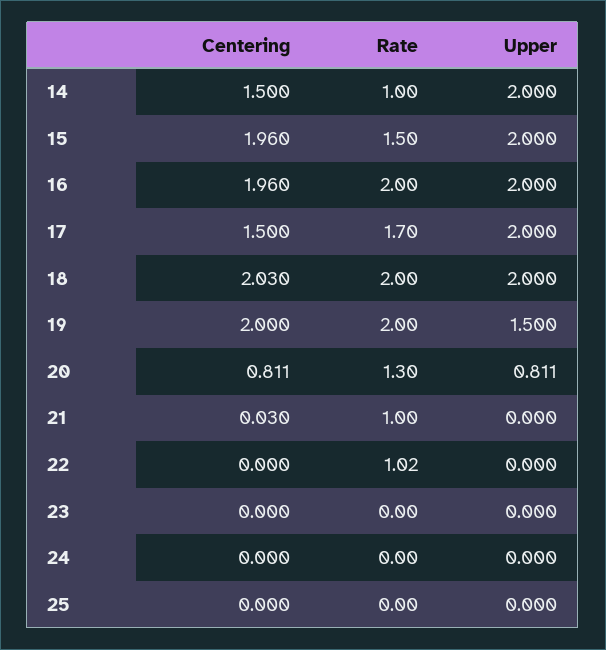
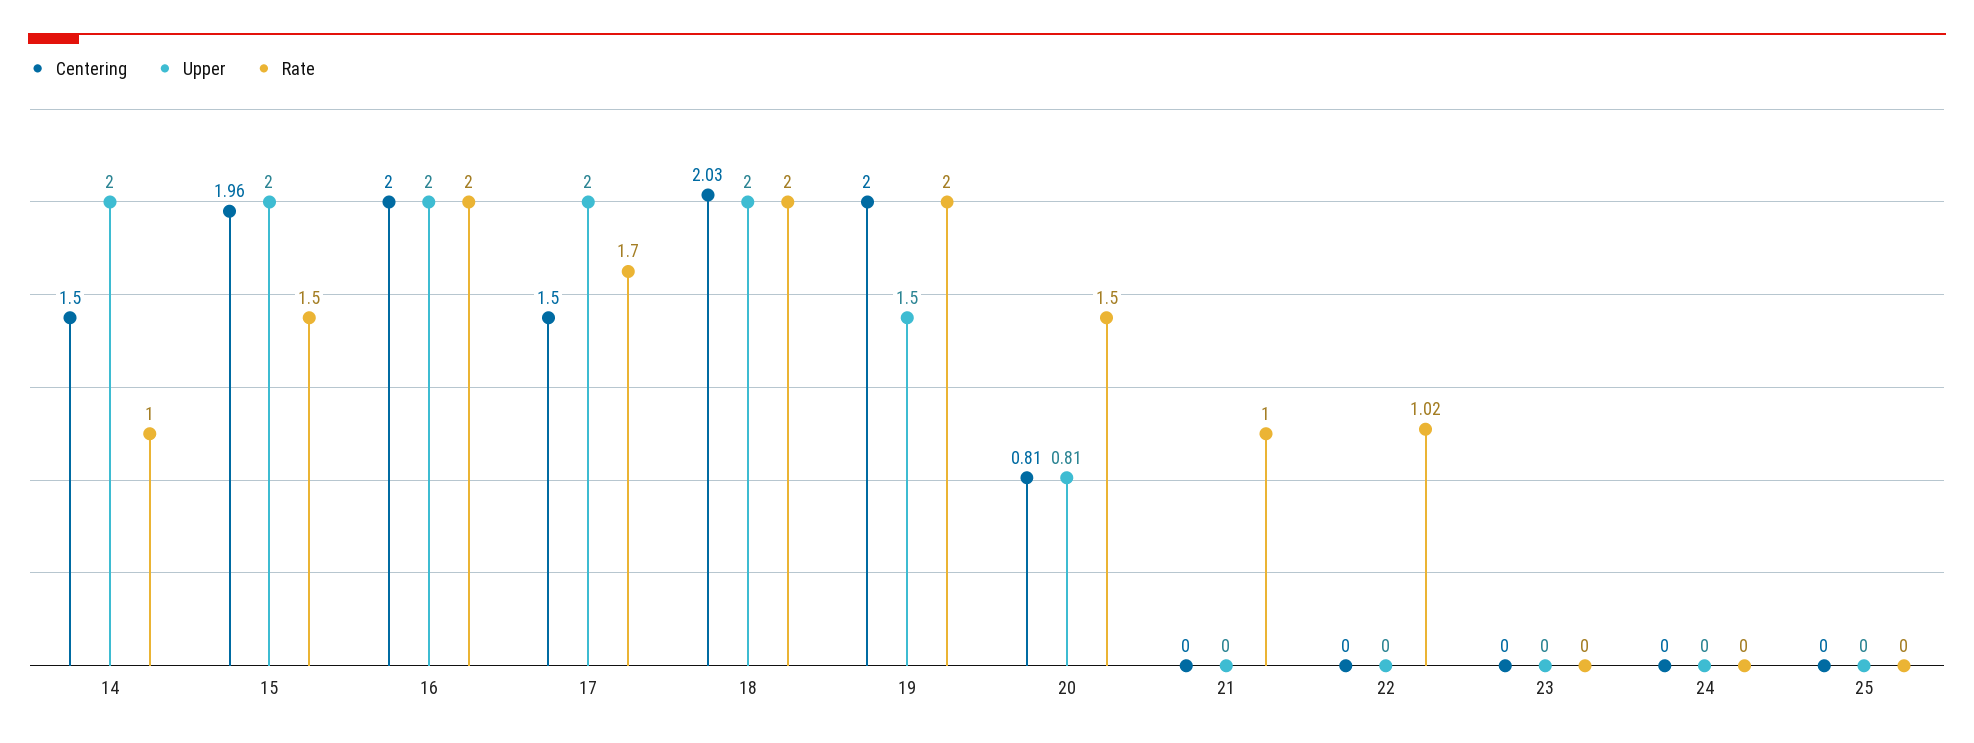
  {
    "Centering": {
      "14": 1.5,
      "15": 1.96,
-     "16": 1.96,
+     "16": 2,
      "17": 1.5,
      "18": 2.03,
      "19": 2,
      "20": 0.811,
-     "21": 0.03,
+     "21": 0,
      "22": 0,
      "23": 0,
      "24": 0,
      "25": 0
    },
    "Rate": {
      "14": 1,
      "15": 1.5,
      "16": 2,
      "17": 1.7,
      "18": 2,
      "19": 2,
-     "20": 1.3,
+     "20": 1.5,
      "21": 1,
      "22": 1.02,
      "23": 0,
      "24": 0,
      "25": 0
    },
    "Upper": {
      "14": 2,
      "15": 2,
      "16": 2,
      "17": 2,
      "18": 2,
      "19": 1.5,
      "20": 0.811,
      "21": 0,
      "22": 0,
      "23": 0,
      "24": 0,
      "25": 0
    }
  }

